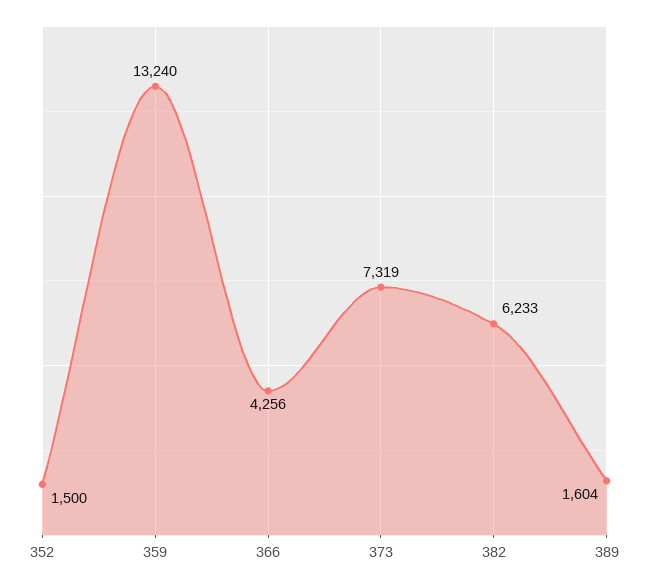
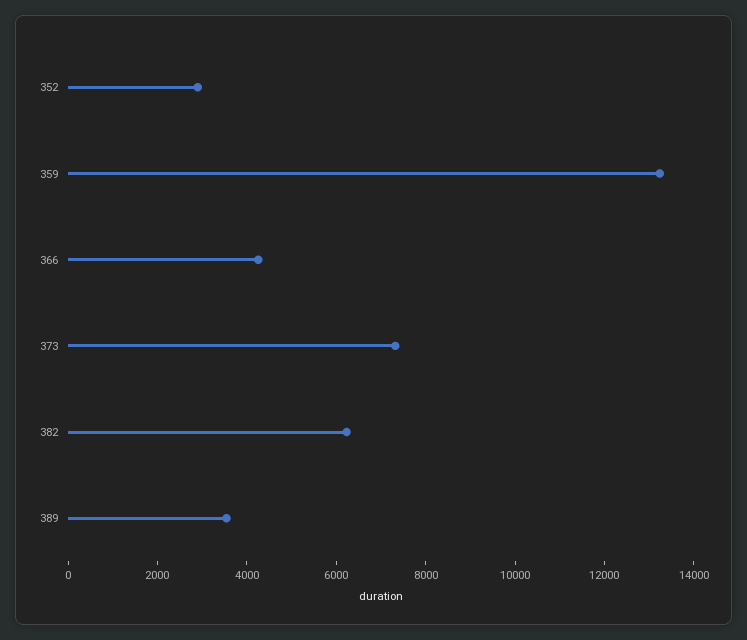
  {
-   "352": 1500,
+   "352": 3000,
    "359": 13240,
    "366": 4256,
    "373": 7319,
    "382": 6233,
-   "389": 1604
+   "389": 3500
  }

